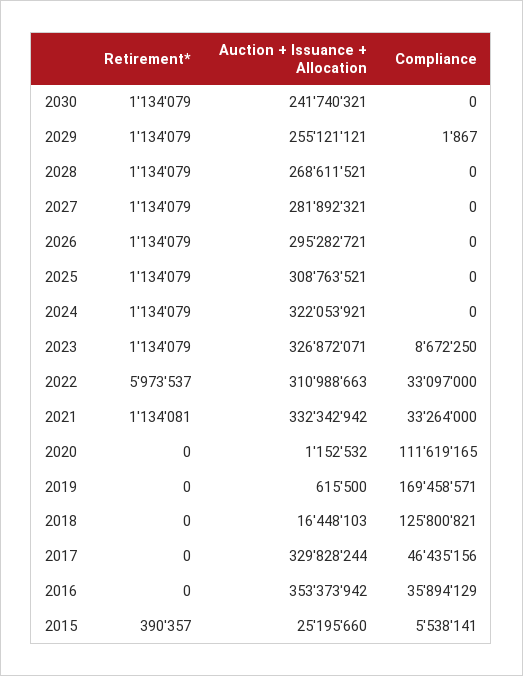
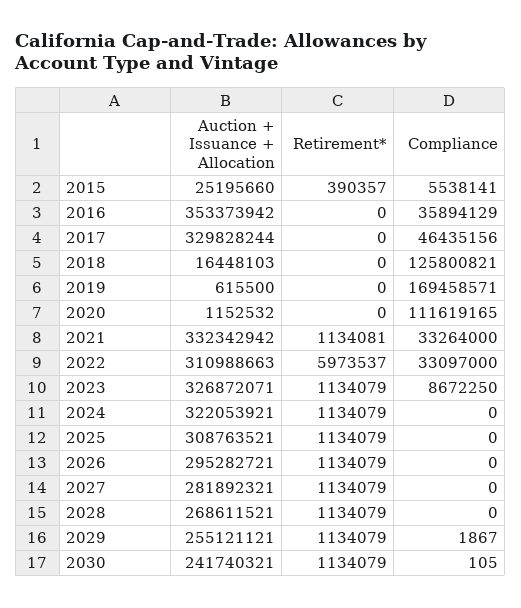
  {
    "Retirement*": {
      "2030": 1134079,
      "2029": 1134079,
      "2028": 1134079,
      "2027": 1134079,
      "2026": 1134079,
      "2025": 1134079,
      "2024": 1134079,
      "2023": 1134079,
      "2022": 5973537,
      "2021": 1134081,
      "2020": 0,
      "2019": 0,
      "2018": 0,
      "2017": 0,
      "2016": 0,
      "2015": 390357
    },
    "Auction + Issuance + Allocation": {
      "2030": 241740321,
      "2029": 255121121,
      "2028": 268611521,
      "2027": 281892321,
      "2026": 295282721,
      "2025": 308763521,
      "2024": 322053921,
      "2023": 326872071,
      "2022": 310988663,
      "2021": 332342942,
      "2020": 1152532,
      "2019": 615500,
      "2018": 16448103,
      "2017": 329828244,
      "2016": 353373942,
      "2015": 25195660
    },
    "Compliance": {
-     "2030": 0,
+     "2030": 105,
      "2029": 1867,
      "2028": 0,
      "2027": 0,
      "2026": 0,
      "2025": 0,
      "2024": 0,
      "2023": 8672250,
      "2022": 33097000,
      "2021": 33264000,
      "2020": 111619165,
      "2019": 169458571,
      "2018": 125800821,
      "2017": 46435156,
      "2016": 35894129,
      "2015": 5538141
    }
  }

